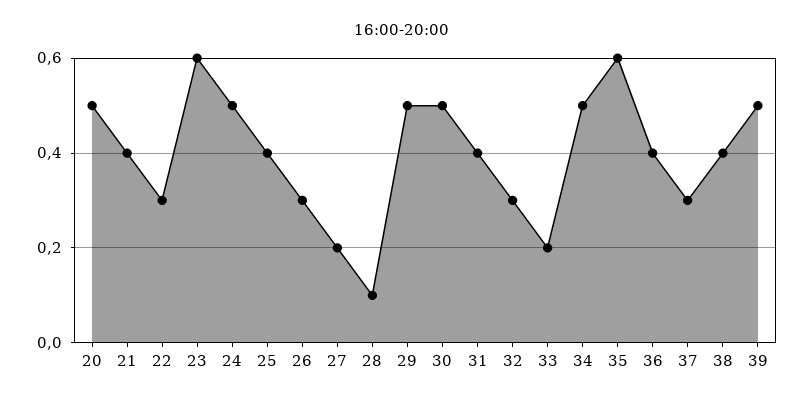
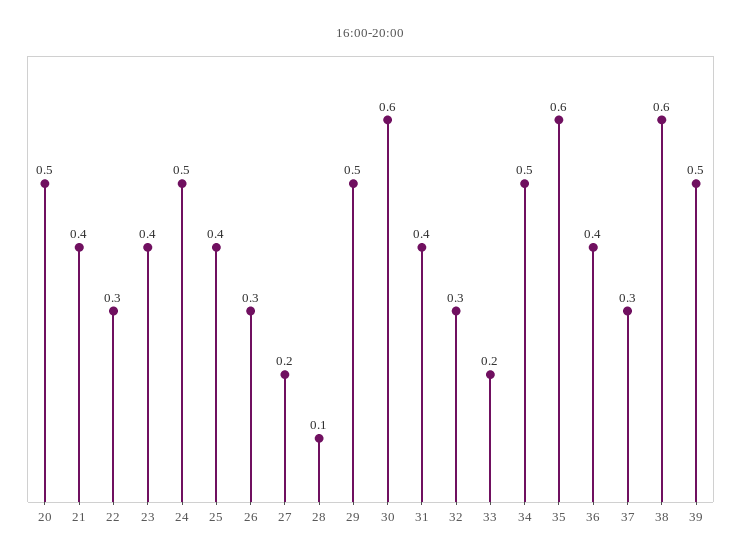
  {
    "20": 0.5,
    "21": 0.4,
    "22": 0.3,
-   "23": 0.6,
+   "23": 0.4,
    "24": 0.5,
    "25": 0.4,
    "26": 0.3,
    "27": 0.2,
    "28": 0.1,
    "29": 0.5,
-   "30": 0.5,
+   "30": 0.6,
    "31": 0.4,
    "32": 0.3,
    "33": 0.2,
    "34": 0.5,
    "35": 0.6,
    "36": 0.4,
    "37": 0.3,
-   "38": 0.4,
+   "38": 0.6,
    "39": 0.5
  }

